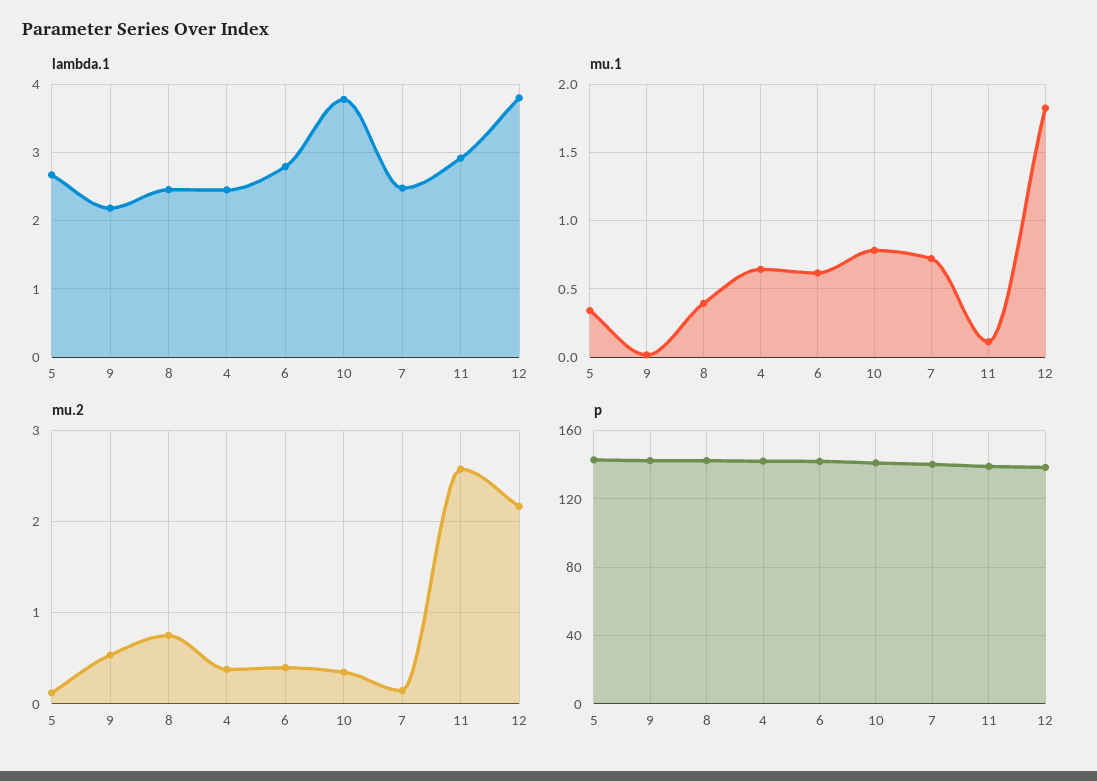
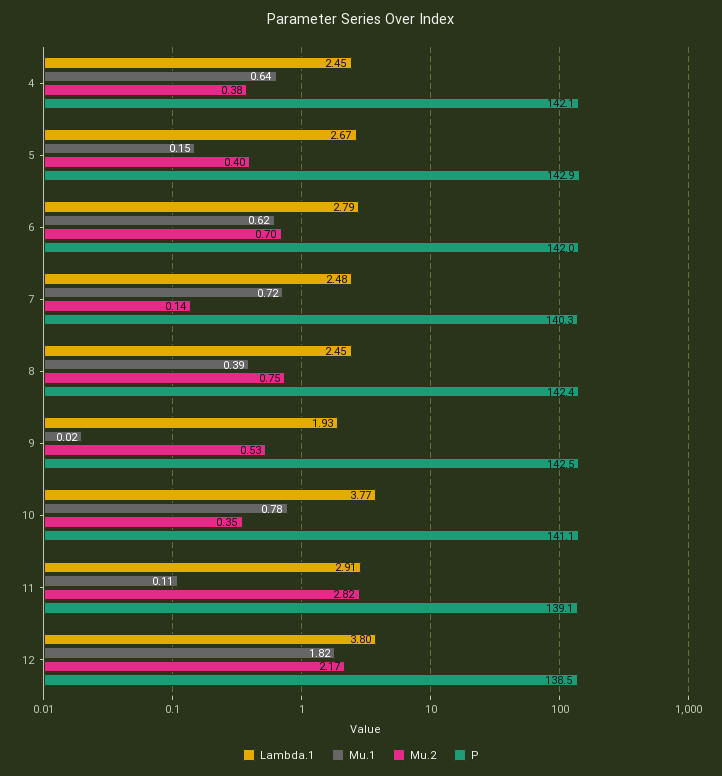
  {
    "lambda.1": {
      "5": 2.67,
-     "9": 2.2,
+     "9": 1.93,
      "8": 2.45,
      "4": 2.45,
      "6": 2.79,
      "10": 3.77,
      "7": 2.48,
      "11": 2.91,
      "12": 3.8
    },
    "mu.1": {
-     "5": 0.35,
+     "5": 0.15,
      "9": 0.02,
      "8": 0.39,
      "4": 0.64,
      "6": 0.62,
      "10": 0.78,
      "7": 0.72,
      "11": 0.11,
      "12": 1.82
    },
    "mu.2": {
-     "5": 0.1,
+     "5": 0.4,
      "9": 0.53,
      "8": 0.75,
      "4": 0.38,
-     "6": 0.4,
+     "6": 0.7,
      "10": 0.35,
      "7": 0.14,
-     "11": 2.6,
+     "11": 2.82,
      "12": 2.17
    },
    "p": {
      "5": 142.9,
      "9": 142.5,
      "8": 142.4,
      "4": 142.1,
      "6": 142,
      "10": 141.1,
      "7": 140.3,
      "11": 139.1,
      "12": 138.5
    }
  }

